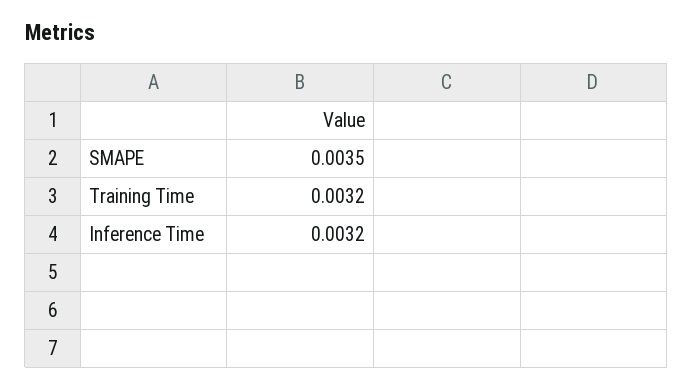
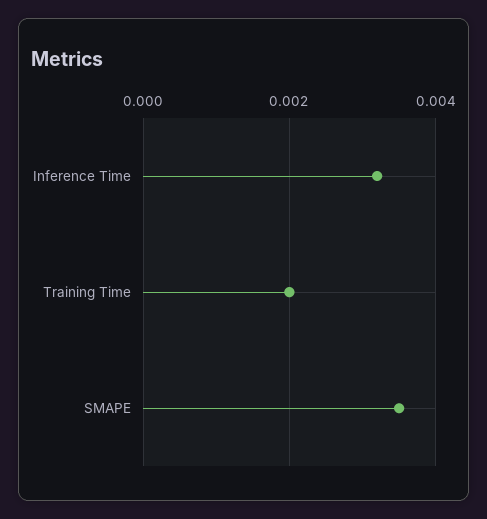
  {
    "SMAPE": 0.0035,
-   "Training Time": 0.0032,
+   "Training Time": 0.002,
    "Inference Time": 0.0032
  }

